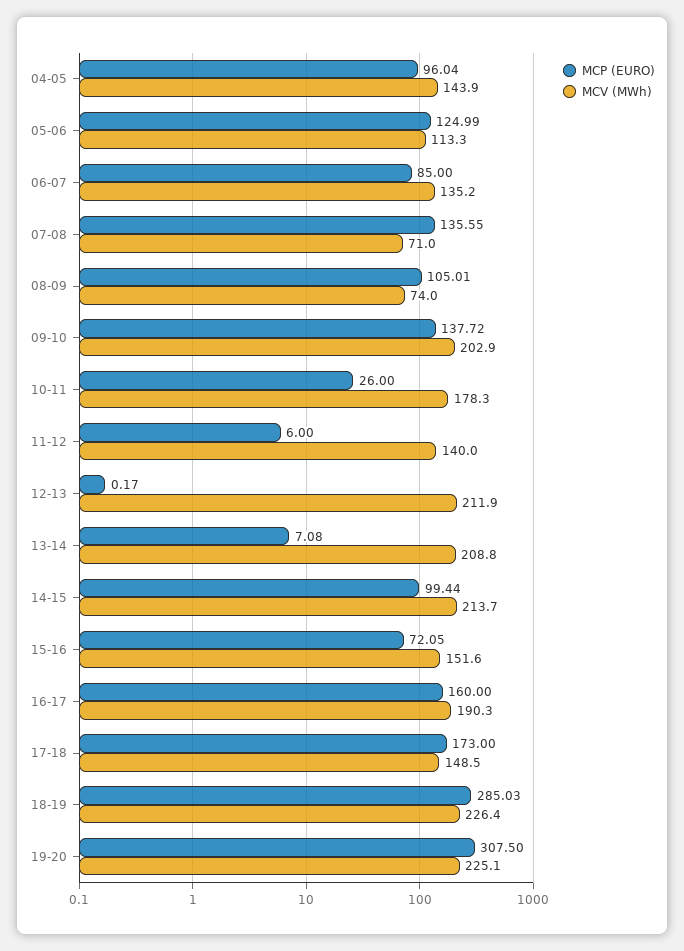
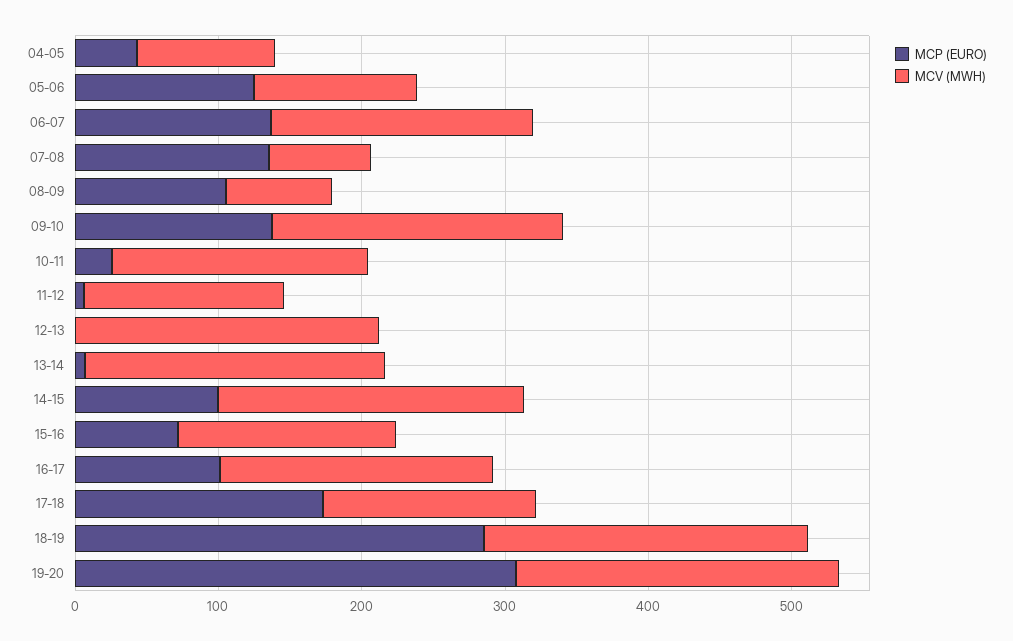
  {
    "MCP (EURO)": {
-     "04-05": 96.04,
+     "04-05": 40,
      "05-06": 124.99,
-     "06-07": 85,
+     "06-07": 140,
      "07-08": 135.55,
      "08-09": 105.01,
      "09-10": 137.72,
      "10-11": 26,
      "11-12": 6,
      "12-13": 0.17,
      "13-14": 7.08,
      "14-15": 99.44,
      "15-16": 72.05,
-     "16-17": 160,
+     "16-17": 100,
      "17-18": 173,
      "18-19": 285.03,
      "19-20": 307.5
    },
    "MCV (MWh)": {
-     "04-05": 143.9,
+     "04-05": 100,
      "05-06": 113.3,
-     "06-07": 135.2,
+     "06-07": 180,
      "07-08": 71,
      "08-09": 74,
      "09-10": 202.9,
      "10-11": 178.3,
      "11-12": 140,
      "12-13": 211.9,
      "13-14": 208.8,
      "14-15": 213.7,
      "15-16": 151.6,
      "16-17": 190.3,
      "17-18": 148.5,
      "18-19": 226.4,
      "19-20": 225.1
    }
  }

